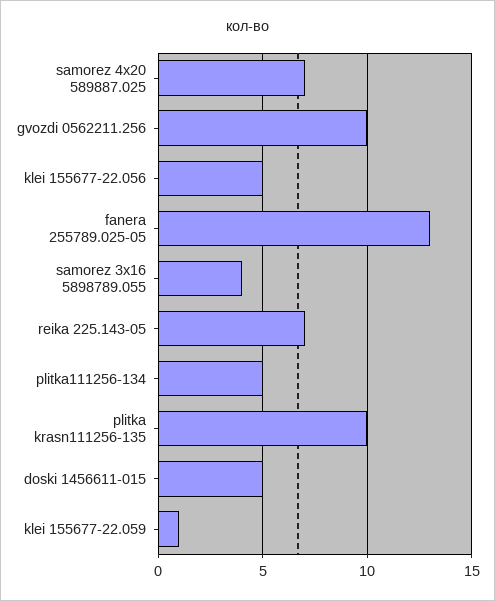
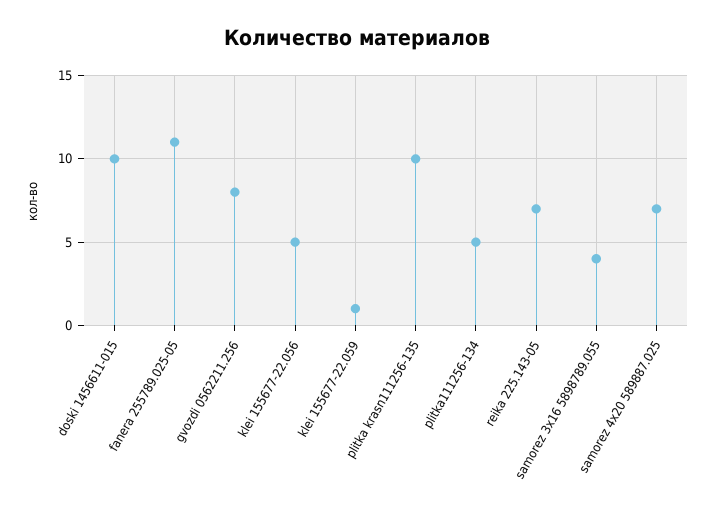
  {
    "samorez 4x20 589887.025": 7,
-   "gvozdi 0562211.256": 10,
+   "gvozdi 0562211.256": 8,
    "klei 155677-22.056": 5,
-   "fanera 255789.025-05": 13,
+   "fanera 255789.025-05": 11,
    "samorez 3x16 5898789.055": 4,
    "reika 225.143-05": 7,
    "plitka111256-134": 5,
    "plitka krasn111256-135": 10,
-   "doski 1456611-015": 5,
+   "doski 1456611-015": 10,
    "klei 155677-22.059": 1
  }

